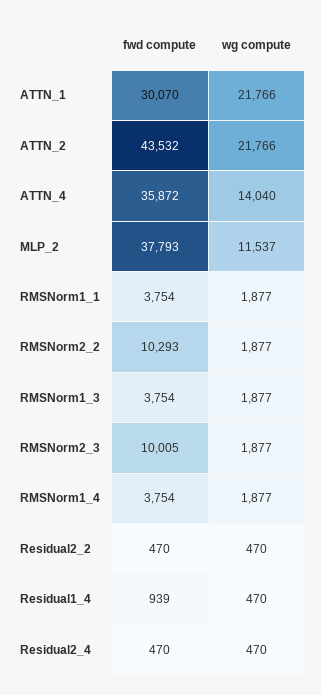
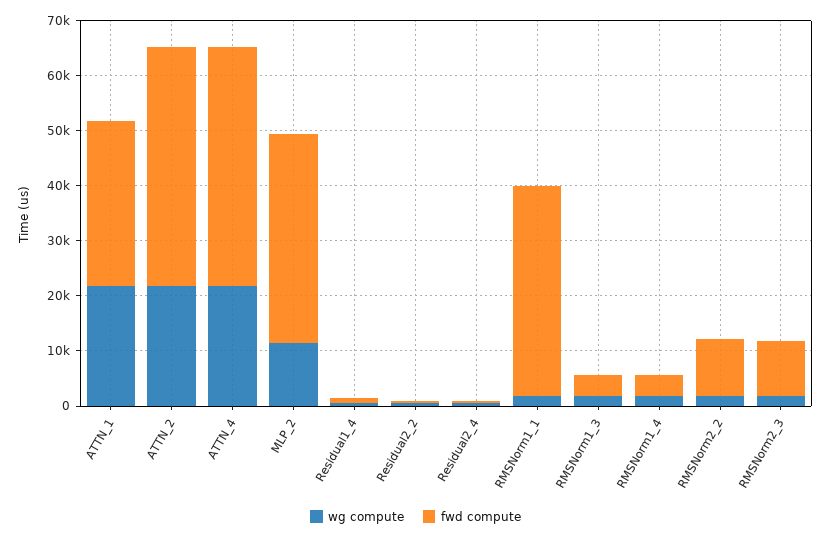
  {
    "fwd compute": {
      "ATTN_1": 30070,
      "ATTN_2": 43532,
-     "ATTN_4": 35872,
+     "ATTN_4": 44000,
      "MLP_2": 37793,
-     "RMSNorm1_1": 3754,
+     "RMSNorm1_1": 38000,
      "RMSNorm2_2": 10293,
      "RMSNorm1_3": 3754,
      "RMSNorm2_3": 10005,
      "RMSNorm1_4": 3754,
      "Residual2_2": 470,
      "Residual1_4": 939,
      "Residual2_4": 470
    },
    "wg compute": {
      "ATTN_1": 21766,
      "ATTN_2": 21766,
-     "ATTN_4": 14040,
+     "ATTN_4": 22000,
      "MLP_2": 11537,
      "RMSNorm1_1": 1877,
      "RMSNorm2_2": 1877,
      "RMSNorm1_3": 1877,
      "RMSNorm2_3": 1877,
      "RMSNorm1_4": 1877,
      "Residual2_2": 470,
      "Residual1_4": 470,
      "Residual2_4": 470
    }
  }

